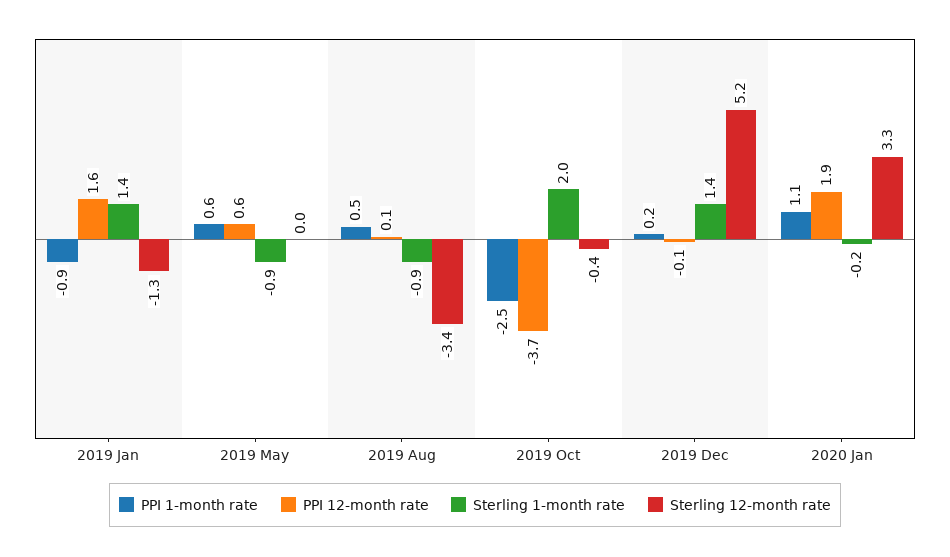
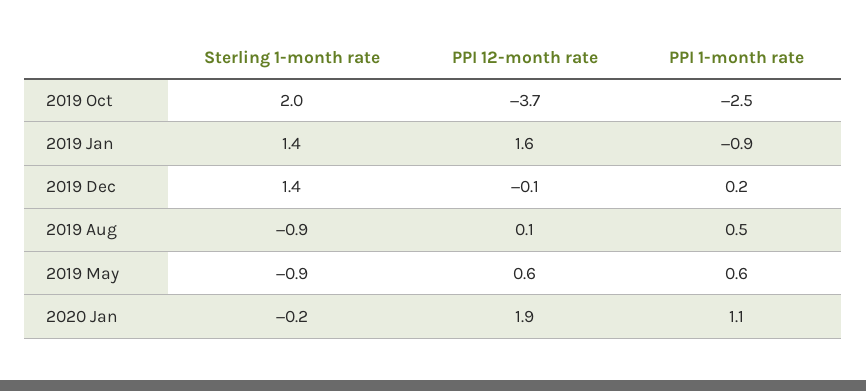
  {
    "PPI 1-month rate": {
      "2019 Jan": -0.9,
      "2019 May": 0.6,
      "2019 Aug": 0.5,
      "2019 Oct": -2.5,
      "2019 Dec": 0.2,
      "2020 Jan": 1.1
    },
    "PPI 12-month rate": {
      "2019 Jan": 1.6,
      "2019 May": 0.6,
      "2019 Aug": 0.1,
      "2019 Oct": -3.7,
      "2019 Dec": -0.1,
      "2020 Jan": 1.9
    },
    "Sterling 1-month rate": {
      "2019 Jan": 1.4,
      "2019 May": -0.9,
      "2019 Aug": -0.9,
      "2019 Oct": 2,
      "2019 Dec": 1.4,
      "2020 Jan": -0.2
-   },
+   }
-   "Sterling 12-month rate": {
-     "2019 Jan": -1.3,
-     "2019 May": 0,
-     "2019 Aug": -3.4,
-     "2019 Oct": -0.4,
-     "2019 Dec": 5.2,
-     "2020 Jan": 3.3
-   }
  }

